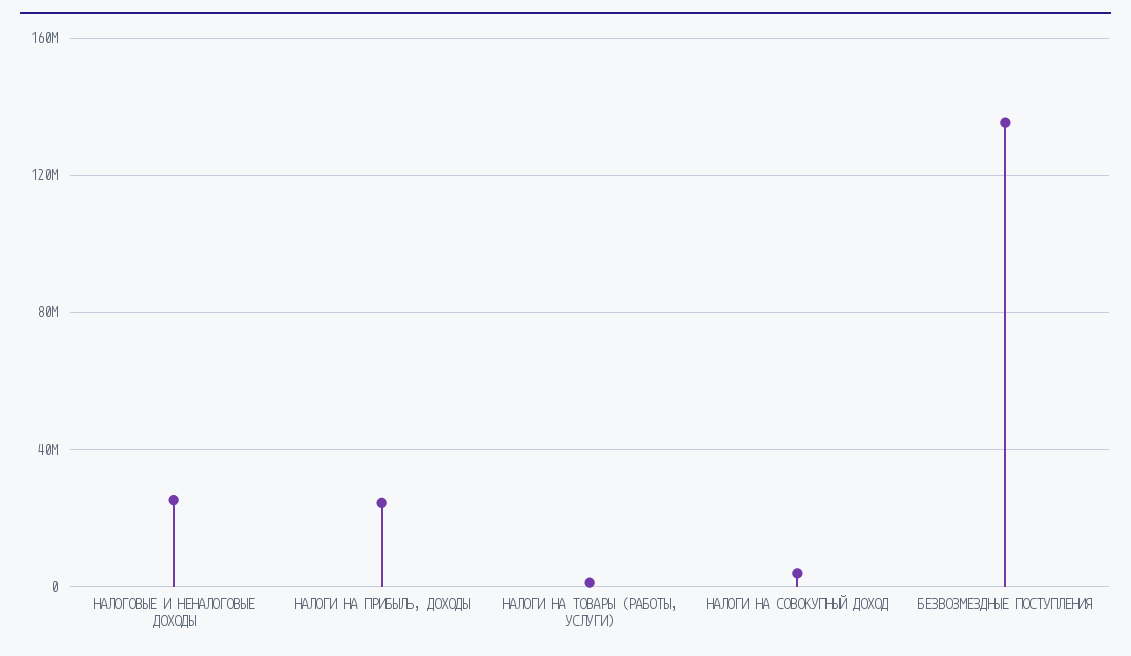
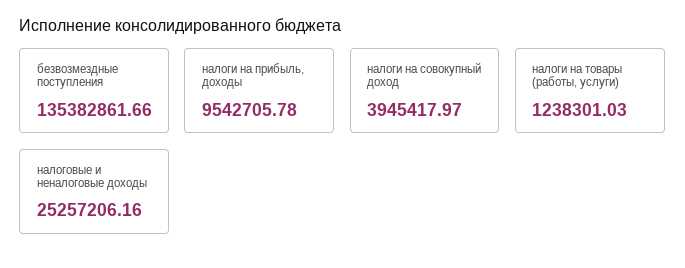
  {
    "НАЛОГОВЫЕ И НЕНАЛОГОВЫЕ ДОХОДЫ": 25257206.16,
-   "НАЛОГИ НА ПРИБЫЛЬ, ДОХОДЫ": 25000000,
+   "НАЛОГИ НА ПРИБЫЛЬ, ДОХОДЫ": 9542705.78,
    "НАЛОГИ НА ТОВАРЫ (РАБОТЫ, УСЛУГИ)": 1238301.03,
    "НАЛОГИ НА СОВОКУПНЫЙ ДОХОД": 3945417.97,
    "БЕЗВОЗМЕЗДНЫЕ ПОСТУПЛЕНИЯ": 135382861.66
  }

